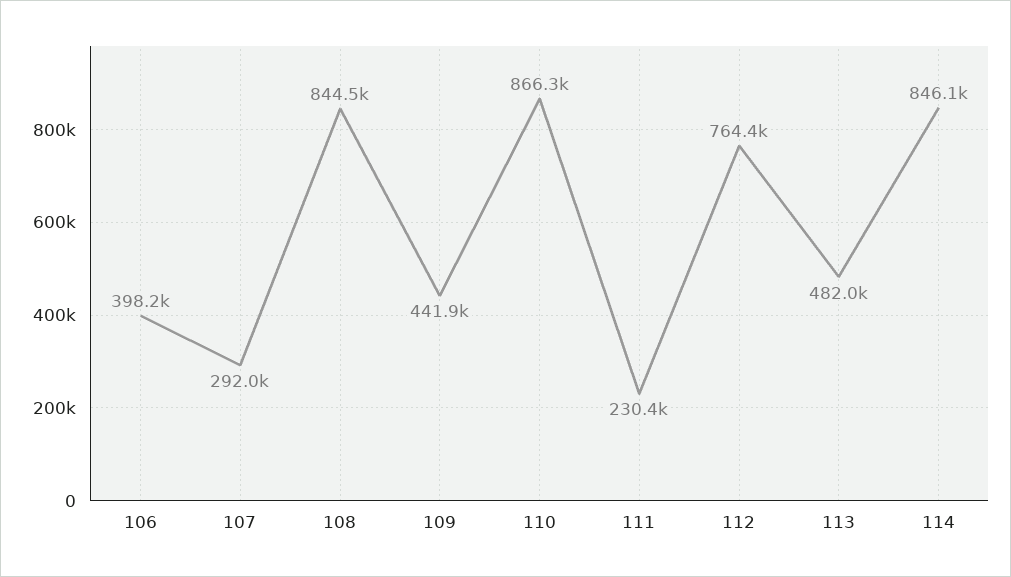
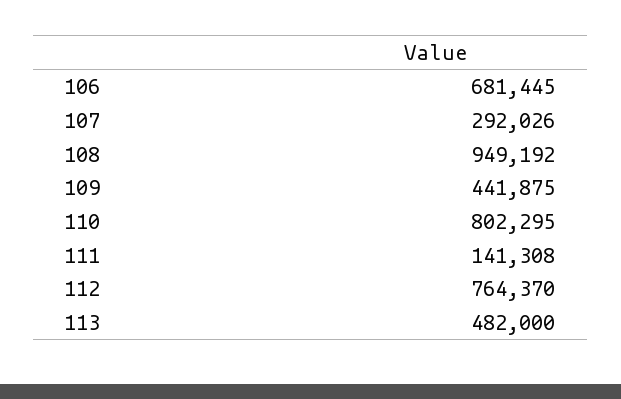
  {
-   "106": 398200,
+   "106": 681445,
    "107": 292026,
-   "108": 844500,
+   "108": 949192,
    "109": 441875,
-   "110": 866300,
+   "110": 802295,
-   "111": 230400,
+   "111": 141308,
    "112": 764370,
-   "113": 482000,
+   "113": 482000
-   "114": 846100
  }

